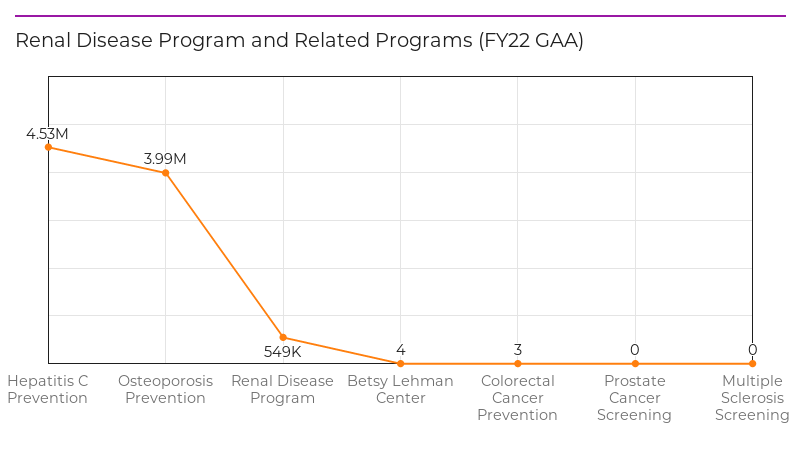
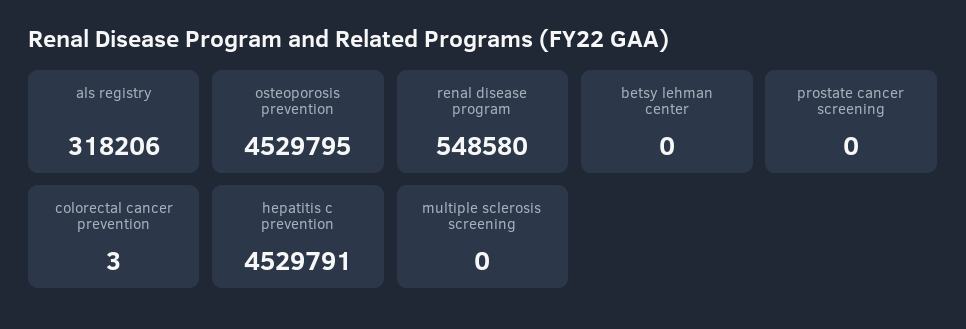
  {
    "Hepatitis C Prevention": 4529791,
-   "Osteoporosis Prevention": 3990000,
+   "Osteoporosis Prevention": 4529795,
    "Renal Disease Program": 548580,
-   "Betsy Lehman Center": 4,
+   "Betsy Lehman Center": 0,
    "Colorectal Cancer Prevention": 3,
    "Prostate Cancer Screening": 0,
-   "Multiple Sclerosis Screening": 0
+   "Multiple Sclerosis Screening": 0,
+   "als registry": 318206
  }

